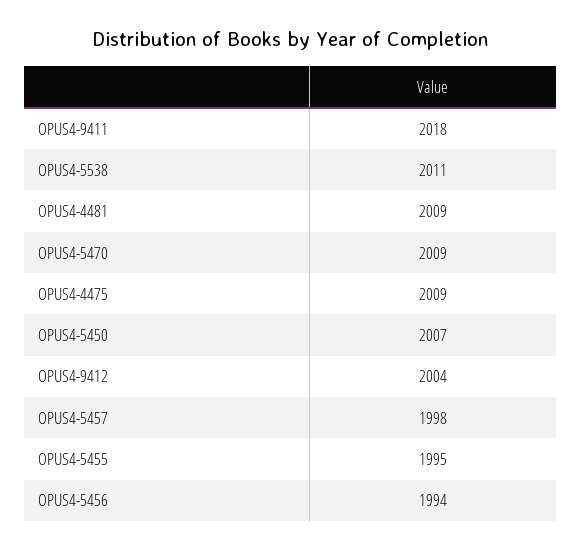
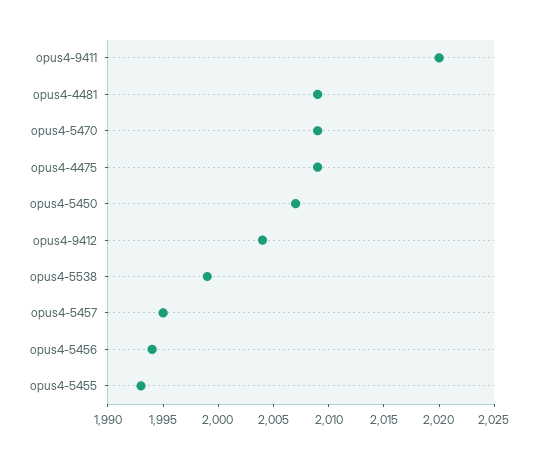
  {
-   "OPUS4-9411": 2018,
+   "OPUS4-9411": 2020,
-   "OPUS4-5538": 2011,
+   "OPUS4-5538": 1999,
    "OPUS4-4481": 2009,
    "OPUS4-5470": 2009,
    "OPUS4-4475": 2009,
    "OPUS4-5450": 2007,
    "OPUS4-9412": 2004,
-   "OPUS4-5457": 1998,
+   "OPUS4-5457": 1995,
-   "OPUS4-5455": 1995,
+   "OPUS4-5455": 1993,
    "OPUS4-5456": 1994
  }

